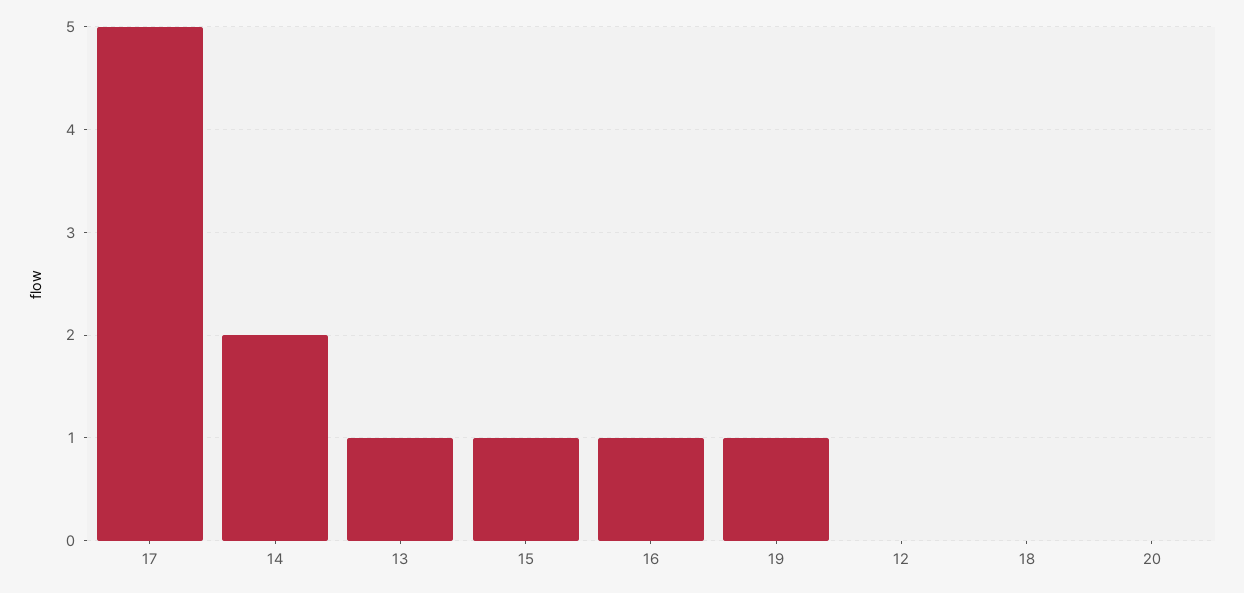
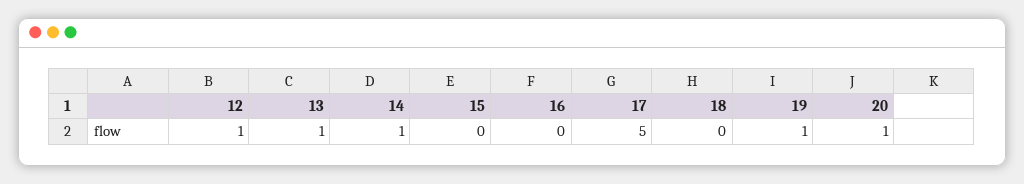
  {
    "17": 5,
-   "14": 2,
+   "14": 1,
    "13": 1,
-   "15": 1,
+   "15": 0,
-   "16": 1,
+   "16": 0,
    "19": 1,
-   "12": 0,
+   "12": 1,
    "18": 0,
-   "20": 0
+   "20": 1
  }

